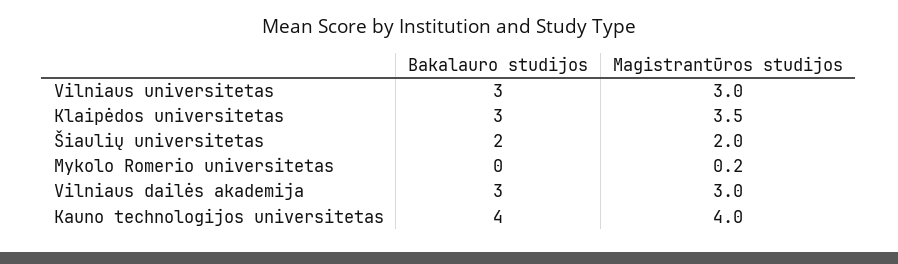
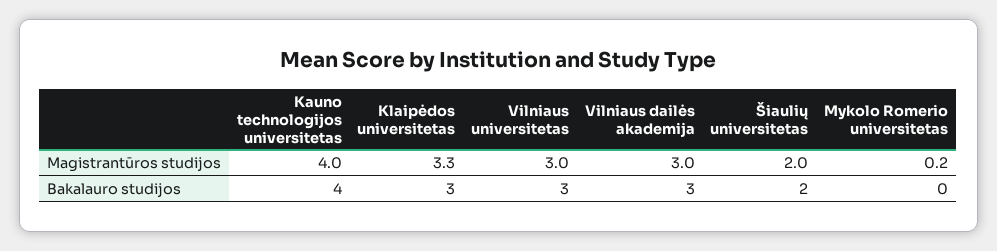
  {
    "Bakalauro studijos": {
      "Vilniaus universitetas": 3,
      "Klaipėdos universitetas": 3,
      "Šiaulių universitetas": 2,
      "Mykolo Romerio universitetas": 0,
      "Vilniaus dailės akademija": 3,
      "Kauno technologijos universitetas": 4
    },
    "Magistrantūros studijos": {
      "Vilniaus universitetas": 3,
-     "Klaipėdos universitetas": 3.5,
+     "Klaipėdos universitetas": 3.3,
      "Šiaulių universitetas": 2,
      "Mykolo Romerio universitetas": 0.2,
      "Vilniaus dailės akademija": 3,
      "Kauno technologijos universitetas": 4
    }
  }

